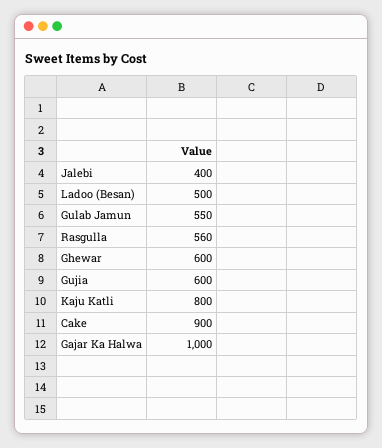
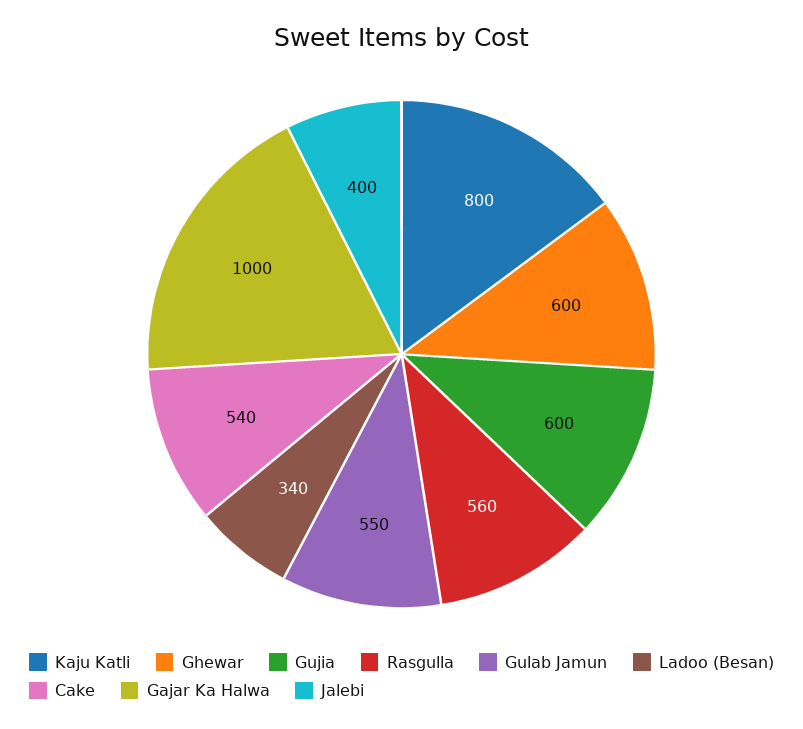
  {
    "Jalebi": 400,
-   "Ladoo (Besan)": 500,
+   "Ladoo (Besan)": 340,
    "Gulab Jamun": 550,
    "Rasgulla": 560,
    "Ghewar": 600,
    "Gujia": 600,
    "Kaju Katli": 800,
-   "Cake": 900,
+   "Cake": 540,
    "Gajar Ka Halwa": 1000
  }

